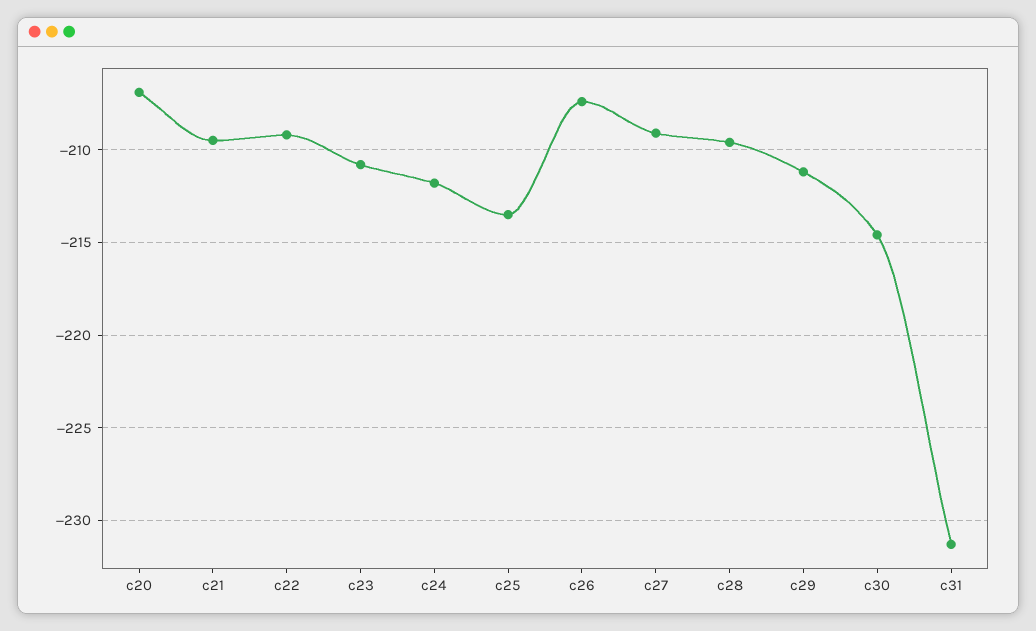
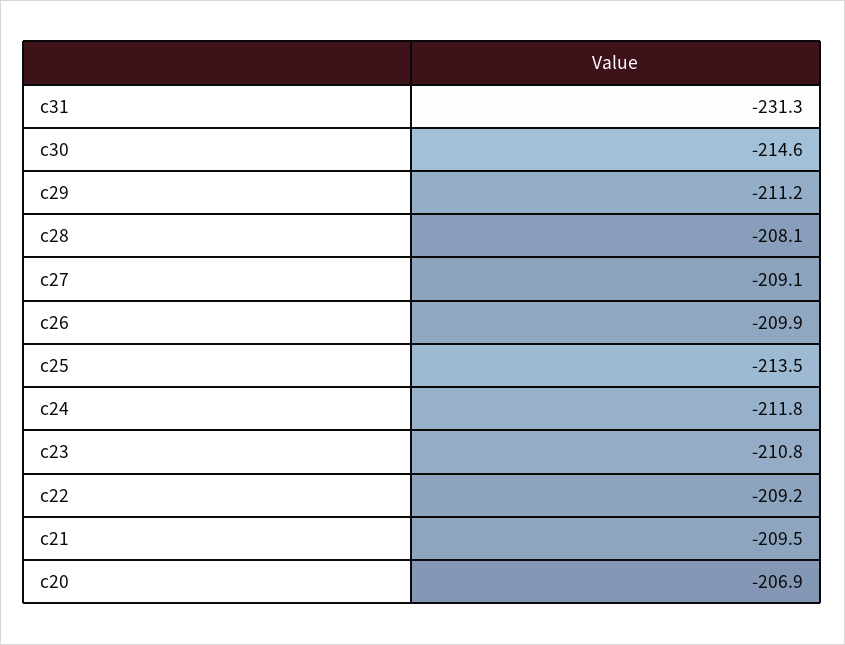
  {
    "c20": -206.9,
    "c21": -209.5,
    "c22": -209.2,
    "c23": -210.8,
    "c24": -211.8,
    "c25": -213.5,
-   "c26": -207.5,
+   "c26": -209.9,
    "c27": -209.1,
-   "c28": -209.5,
+   "c28": -208.1,
    "c29": -211.2,
    "c30": -214.6,
    "c31": -231.3
  }

